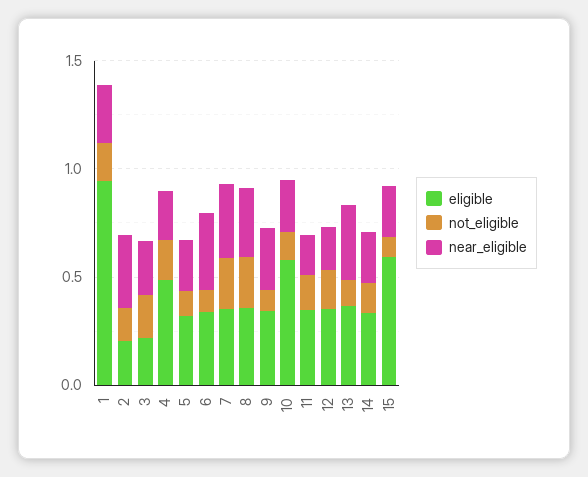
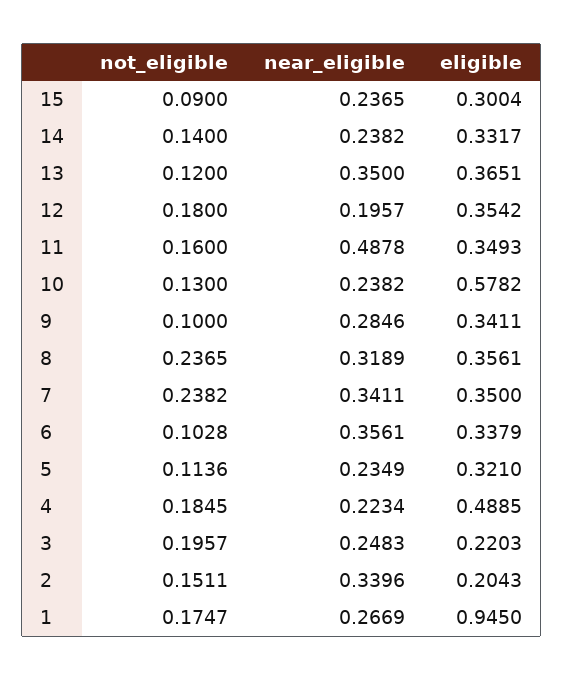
  {
    "eligible": {
      "1": 0.945,
      "2": 0.2043,
      "3": 0.2203,
      "4": 0.4885,
      "5": 0.321,
      "6": 0.3379,
      "7": 0.35,
      "8": 0.3561,
      "9": 0.3411,
      "10": 0.5782,
      "11": 0.3493,
      "12": 0.3542,
      "13": 0.3651,
      "14": 0.3317,
-     "15": 0.6
+     "15": 0.3004
    },
    "not_eligible": {
      "1": 0.1747,
      "2": 0.1511,
      "3": 0.1957,
      "4": 0.1845,
      "5": 0.1136,
      "6": 0.1028,
      "7": 0.2382,
      "8": 0.2365,
      "9": 0.1,
      "10": 0.13,
      "11": 0.16,
      "12": 0.18,
      "13": 0.12,
      "14": 0.14,
      "15": 0.09
    },
    "near_eligible": {
      "1": 0.2669,
      "2": 0.3396,
      "3": 0.2483,
      "4": 0.2234,
      "5": 0.2349,
      "6": 0.3561,
      "7": 0.3411,
      "8": 0.3189,
      "9": 0.2846,
      "10": 0.2382,
-     "11": 0.2,
+     "11": 0.4878,
      "12": 0.1957,
      "13": 0.35,
      "14": 0.2382,
      "15": 0.2365
    }
  }

